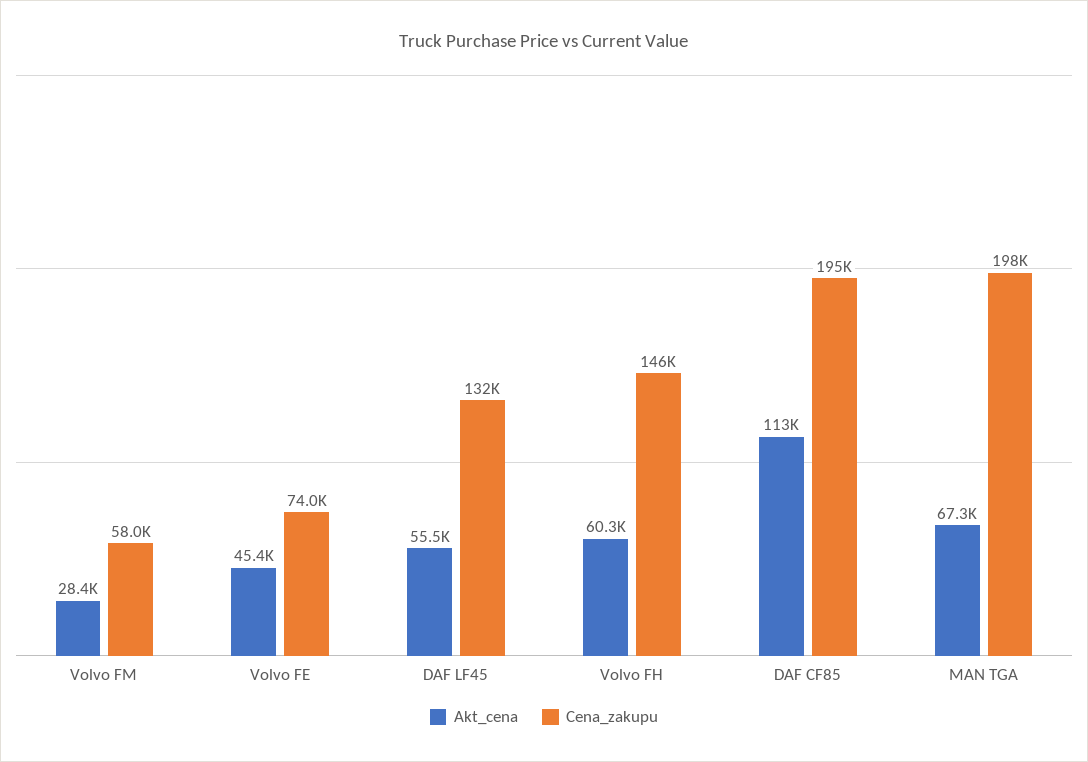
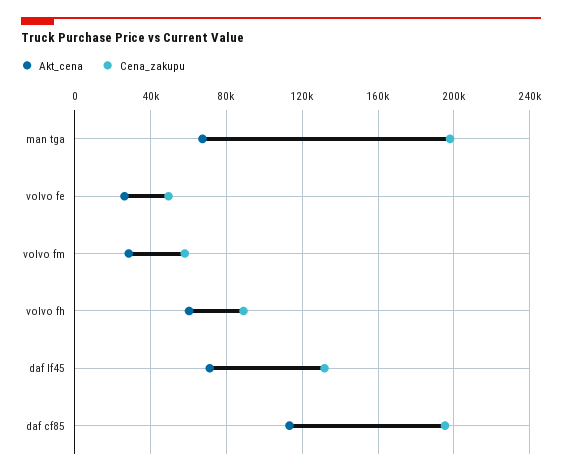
  {
    "Akt_cena": {
      "Volvo FM": 28400,
-     "Volvo FE": 45400,
+     "Volvo FE": 25000,
-     "DAF LF45": 55500,
+     "DAF LF45": 70000,
      "Volvo FH": 60300,
      "DAF CF85": 113000,
      "MAN TGA": 67300
    },
    "Cena_zakupu": {
      "Volvo FM": 58000,
-     "Volvo FE": 74000,
+     "Volvo FE": 50000,
      "DAF LF45": 132000,
-     "Volvo FH": 146000,
+     "Volvo FH": 90000,
      "DAF CF85": 195000,
      "MAN TGA": 198000
    }
  }

